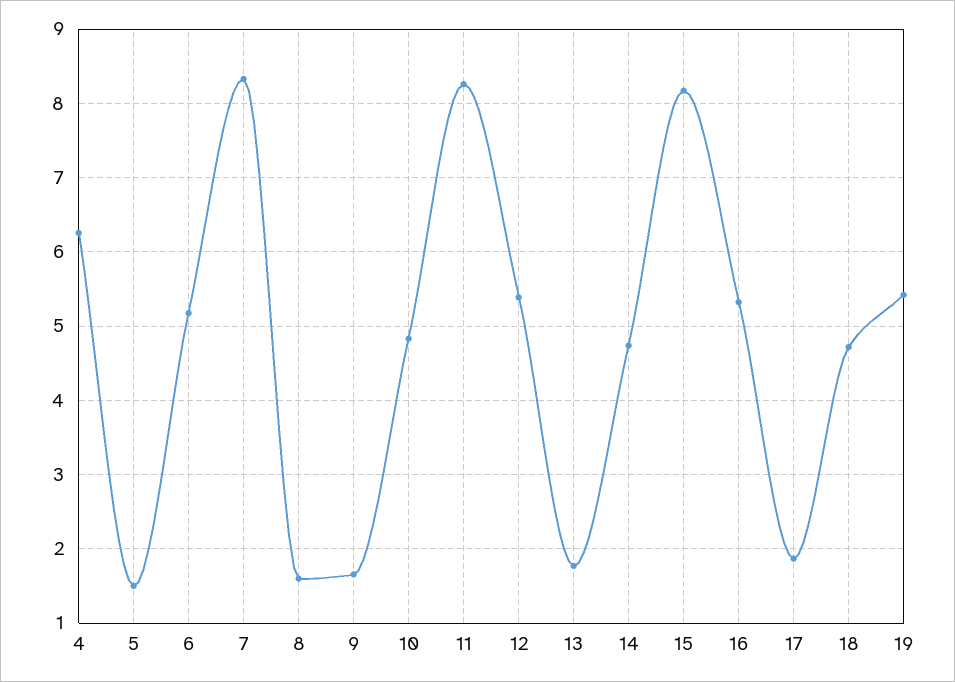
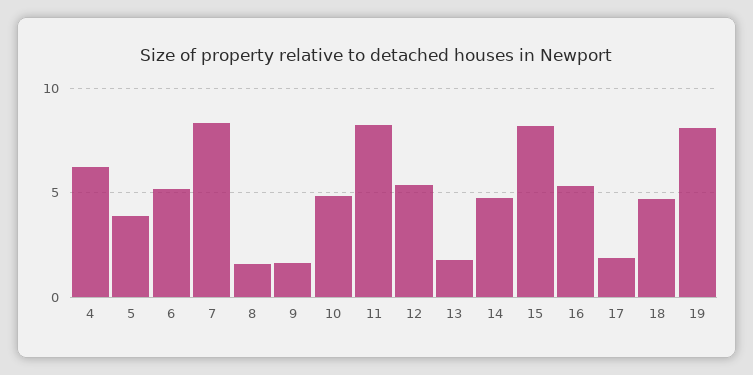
  {
    "4": 6.3,
-   "5": 1.5,
+   "5": 4,
    "6": 5.2,
    "7": 8.3,
    "8": 1.6,
    "9": 1.7,
    "10": 4.8,
    "11": 8.3,
    "12": 5.4,
    "13": 1.8,
    "14": 4.7,
    "15": 8.2,
    "16": 5.3,
    "17": 1.9,
    "18": 4.7,
-   "19": 5.4
+   "19": 8
  }

